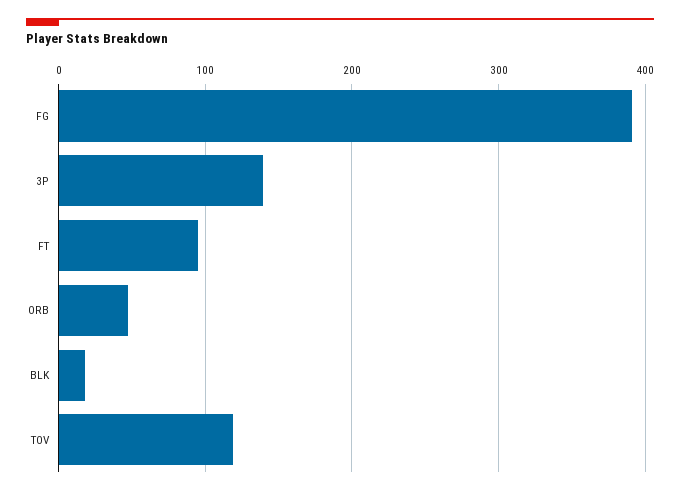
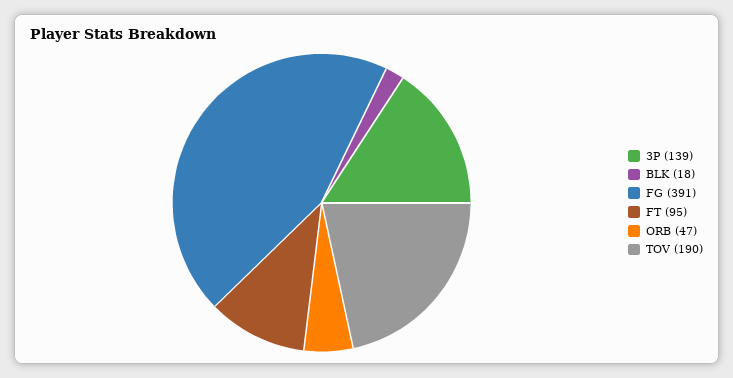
  {
    "FG": 391,
    "3P": 139,
    "FT": 95,
    "ORB": 47,
    "BLK": 18,
-   "TOV": 120
+   "TOV": 190
  }

